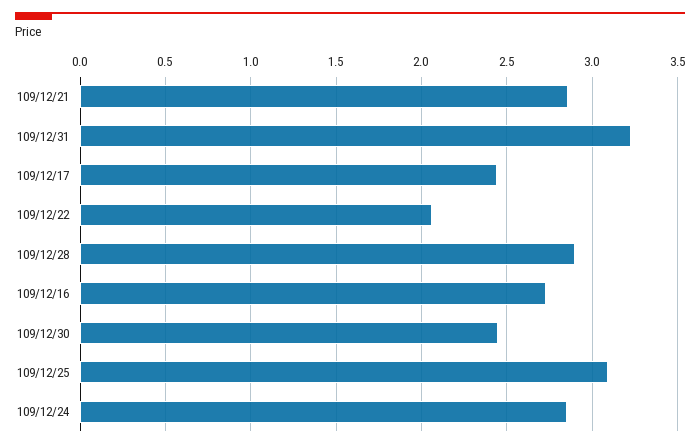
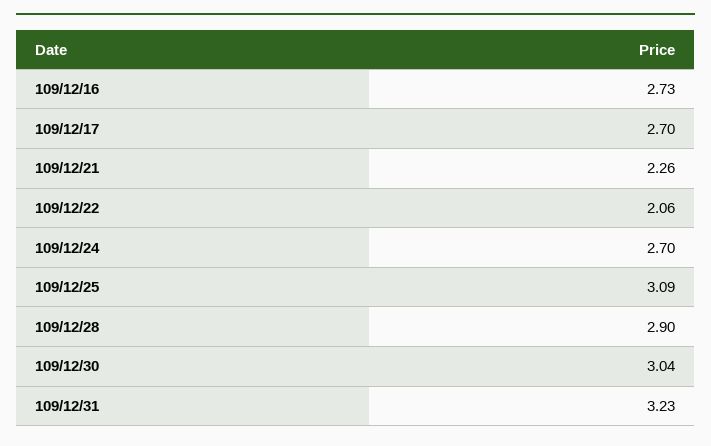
  {
-   "109/12/21": 2.85,
+   "109/12/21": 2.26,
    "109/12/31": 3.23,
-   "109/12/17": 2.45,
+   "109/12/17": 2.7,
    "109/12/22": 2.06,
    "109/12/28": 2.9,
    "109/12/16": 2.73,
-   "109/12/30": 2.45,
+   "109/12/30": 3.04,
    "109/12/25": 3.09,
-   "109/12/24": 2.85
+   "109/12/24": 2.7
  }

